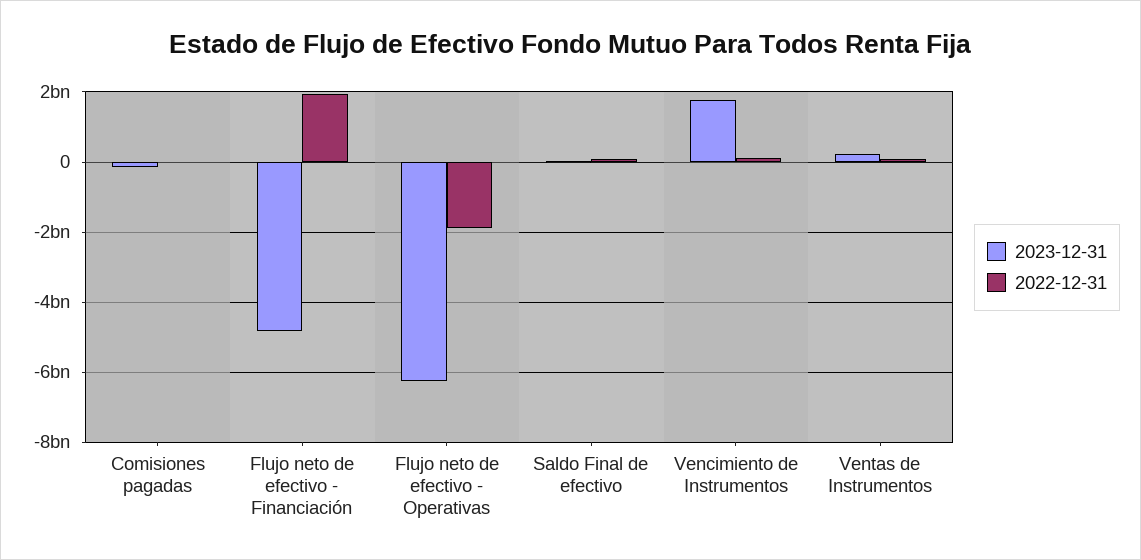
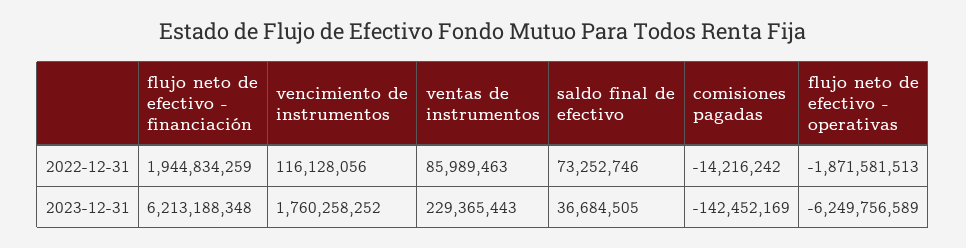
  {
    "2023-12-31": {
      "Comisiones pagadas": -142452169,
-     "Flujo neto de efectivo - Financiación": -4800000000,
+     "Flujo neto de efectivo - Financiación": 6213188348,
      "Flujo neto de efectivo - Operativas": -6249756589,
      "Saldo Final de efectivo": 36684505,
      "Vencimiento de Instrumentos": 1760258252,
      "Ventas de Instrumentos": 229365443
    },
    "2022-12-31": {
      "Comisiones pagadas": -14216242,
      "Flujo neto de efectivo - Financiación": 1944834259,
      "Flujo neto de efectivo - Operativas": -1871581513,
      "Saldo Final de efectivo": 73252746,
      "Vencimiento de Instrumentos": 116128056,
      "Ventas de Instrumentos": 85989463
    }
  }

